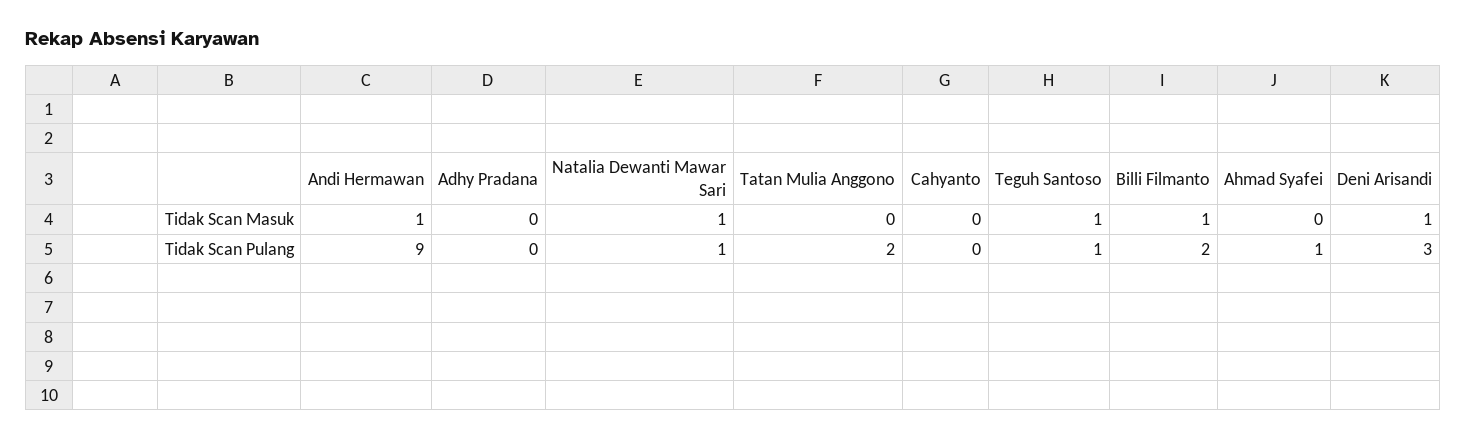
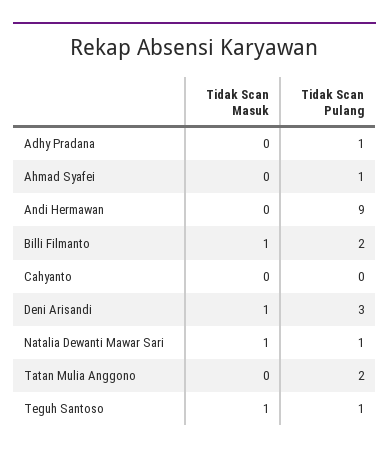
  {
    "Andi Hermawan": {
-     "Tidak Scan Masuk": 1,
+     "Tidak Scan Masuk": 0,
      "Tidak Scan Pulang": 9
    },
    "Adhy Pradana": {
      "Tidak Scan Masuk": 0,
-     "Tidak Scan Pulang": 0
+     "Tidak Scan Pulang": 1
    },
    "Natalia Dewanti Mawar Sari": {
      "Tidak Scan Masuk": 1,
      "Tidak Scan Pulang": 1
    },
    "Tatan Mulia Anggono": {
      "Tidak Scan Masuk": 0,
      "Tidak Scan Pulang": 2
    },
    "Cahyanto": {
      "Tidak Scan Masuk": 0,
      "Tidak Scan Pulang": 0
    },
    "Teguh Santoso": {
      "Tidak Scan Masuk": 1,
      "Tidak Scan Pulang": 1
    },
    "Billi Filmanto": {
      "Tidak Scan Masuk": 1,
      "Tidak Scan Pulang": 2
    },
    "Ahmad Syafei": {
      "Tidak Scan Masuk": 0,
      "Tidak Scan Pulang": 1
    },
    "Deni Arisandi": {
      "Tidak Scan Masuk": 1,
      "Tidak Scan Pulang": 3
    }
  }

